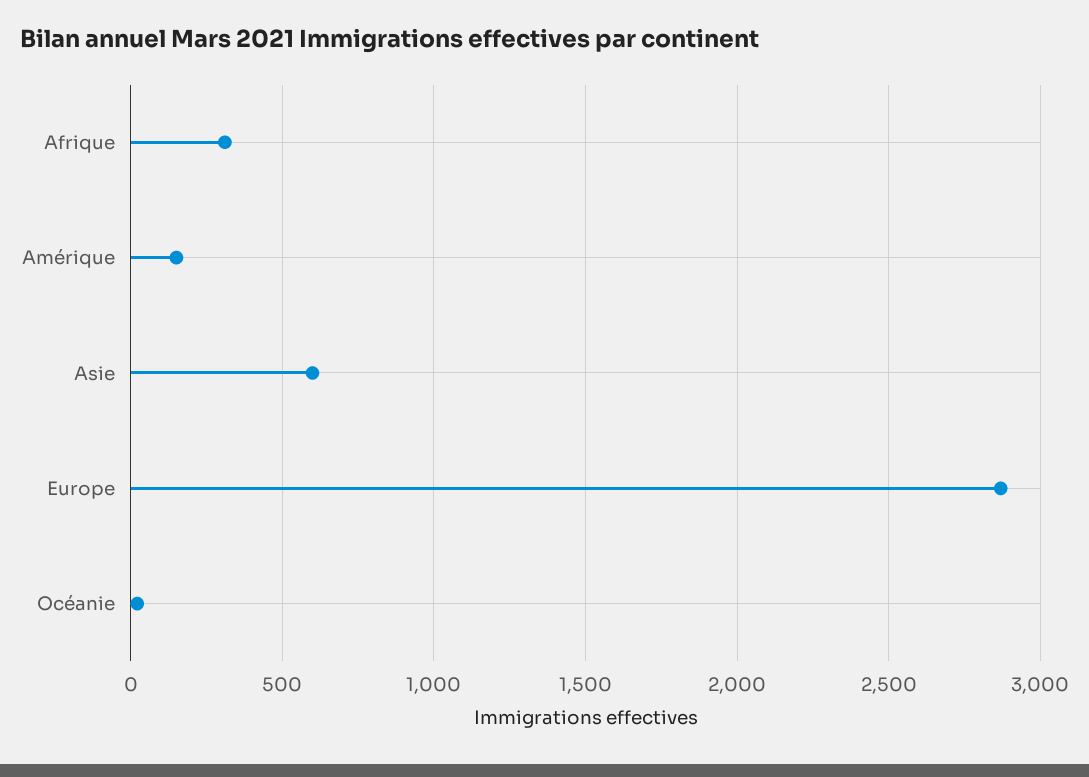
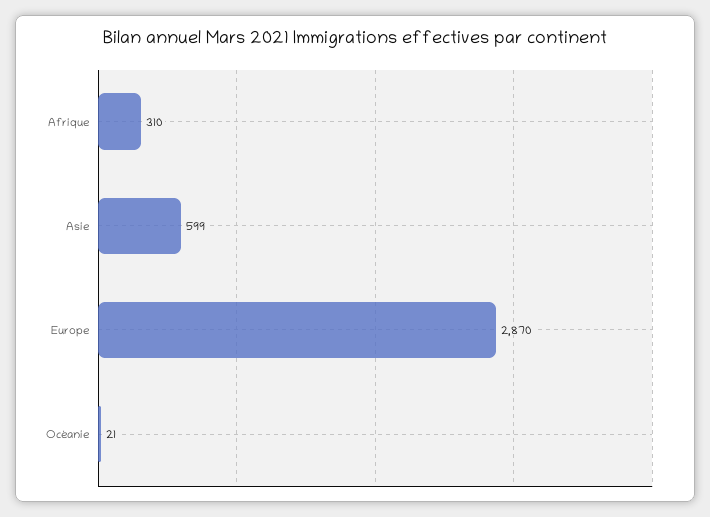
  {
    "Afrique": 310,
-   "Amérique": 150,
    "Asie": 599,
    "Europe": 2870,
    "Océanie": 21
  }

